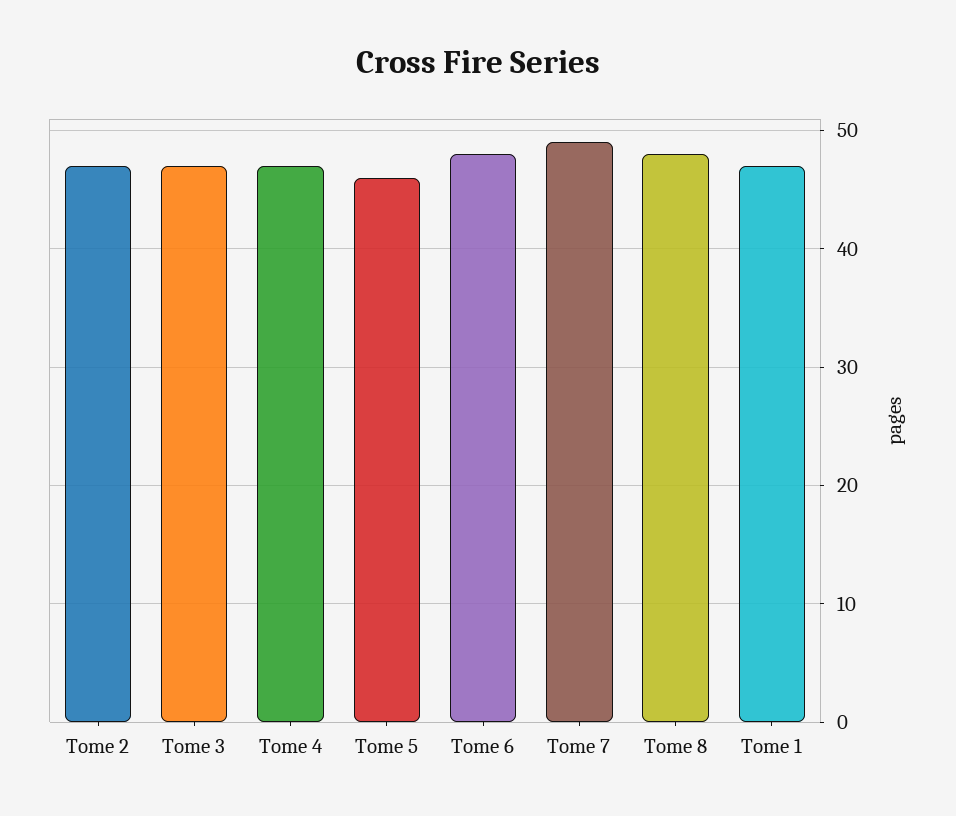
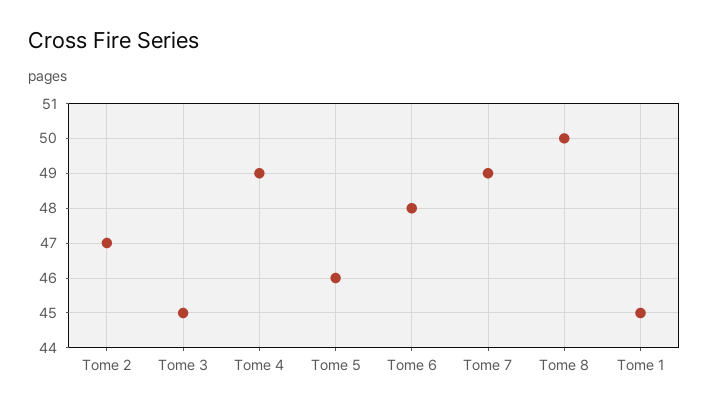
  {
    "Tome 2": 47,
-   "Tome 3": 47,
+   "Tome 3": 45,
-   "Tome 4": 47,
+   "Tome 4": 49,
    "Tome 5": 46,
    "Tome 6": 48,
    "Tome 7": 49,
-   "Tome 8": 48,
+   "Tome 8": 50,
-   "Tome 1": 47
+   "Tome 1": 45
  }

